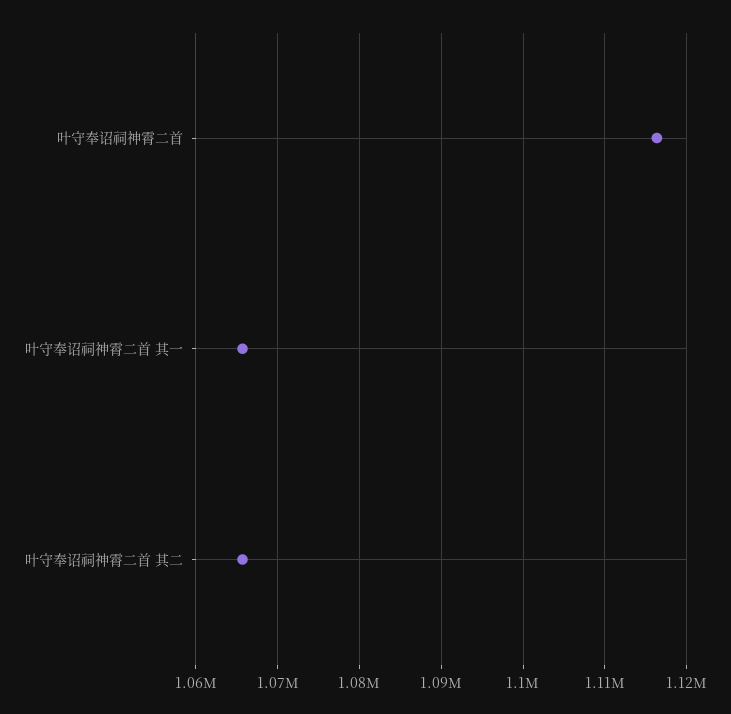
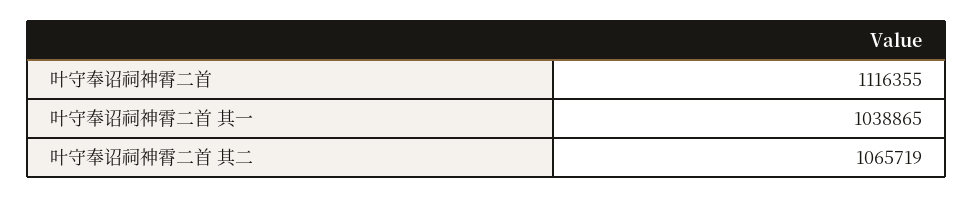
  {
    "叶守奉诏祠神霄二首": 1116355,
-   "叶守奉诏祠神霄二首 其一": 1066000,
+   "叶守奉诏祠神霄二首 其一": 1038865,
    "叶守奉诏祠神霄二首 其二": 1065719
  }

